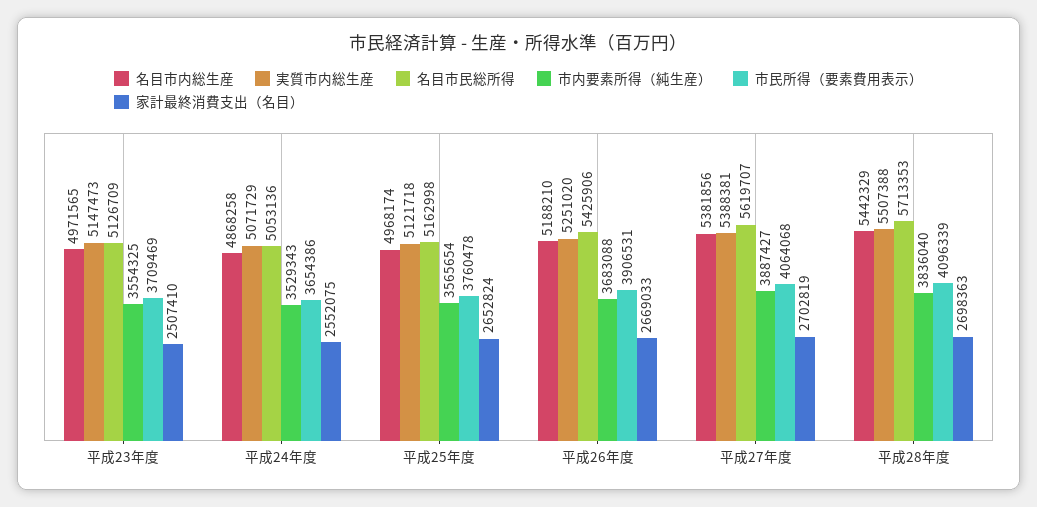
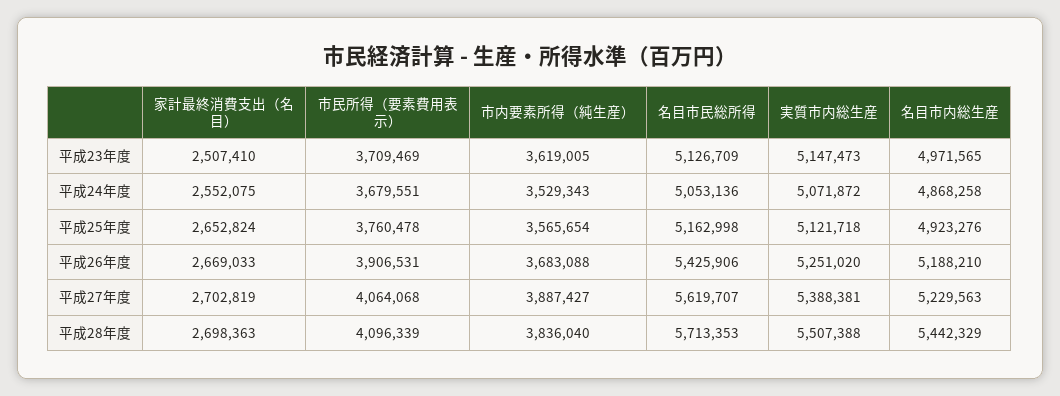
  {
    "名目市内総生産": {
      "平成23年度": 4971565,
      "平成24年度": 4868258,
-     "平成25年度": 4968174,
+     "平成25年度": 4923276,
      "平成26年度": 5188210,
-     "平成27年度": 5381856,
+     "平成27年度": 5229563,
      "平成28年度": 5442329
    },
    "実質市内総生産": {
      "平成23年度": 5147473,
-     "平成24年度": 5071729,
+     "平成24年度": 5071872,
      "平成25年度": 5121718,
      "平成26年度": 5251020,
      "平成27年度": 5388381,
      "平成28年度": 5507388
    },
    "名目市民総所得": {
      "平成23年度": 5126709,
      "平成24年度": 5053136,
      "平成25年度": 5162998,
      "平成26年度": 5425906,
      "平成27年度": 5619707,
      "平成28年度": 5713353
    },
    "市内要素所得（純生産）": {
-     "平成23年度": 3554325,
+     "平成23年度": 3619005,
      "平成24年度": 3529343,
      "平成25年度": 3565654,
      "平成26年度": 3683088,
      "平成27年度": 3887427,
      "平成28年度": 3836040
    },
    "市民所得（要素費用表示）": {
      "平成23年度": 3709469,
-     "平成24年度": 3654386,
+     "平成24年度": 3679551,
      "平成25年度": 3760478,
      "平成26年度": 3906531,
      "平成27年度": 4064068,
      "平成28年度": 4096339
    },
    "家計最終消費支出（名目）": {
      "平成23年度": 2507410,
      "平成24年度": 2552075,
      "平成25年度": 2652824,
      "平成26年度": 2669033,
      "平成27年度": 2702819,
      "平成28年度": 2698363
    }
  }

